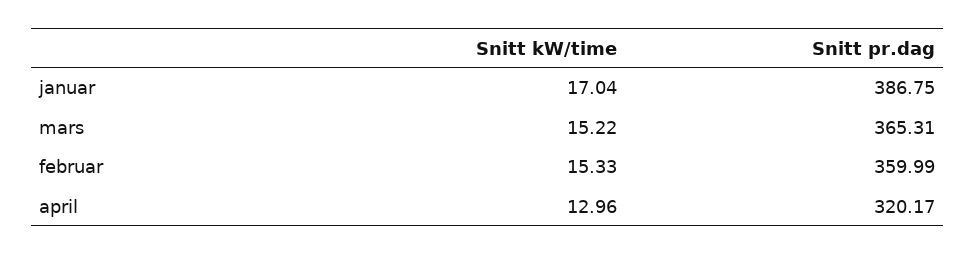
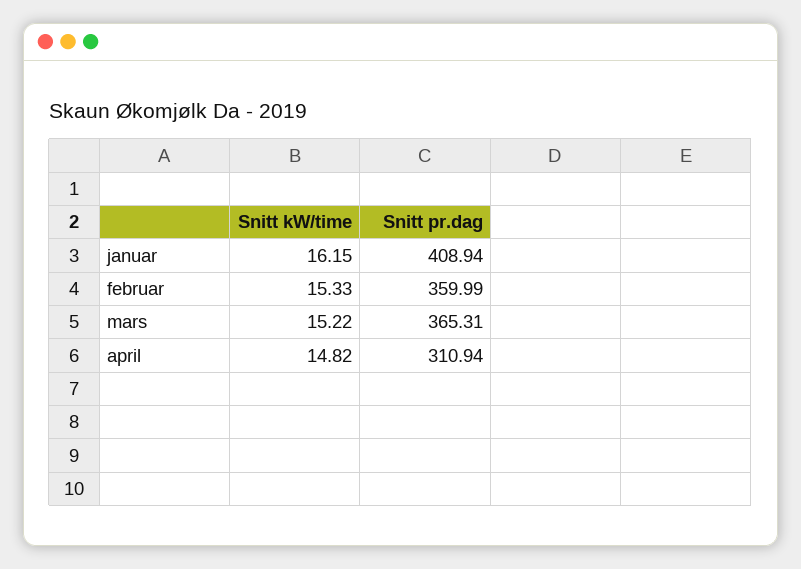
  {
    "Snitt kW/time": {
-     "januar": 17.04,
+     "januar": 16.15,
      "mars": 15.22,
      "februar": 15.33,
-     "april": 12.96
+     "april": 14.82
    },
    "Snitt pr.dag": {
-     "januar": 386.75,
+     "januar": 408.94,
      "mars": 365.31,
      "februar": 359.99,
-     "april": 320.17
+     "april": 310.94
    }
  }

